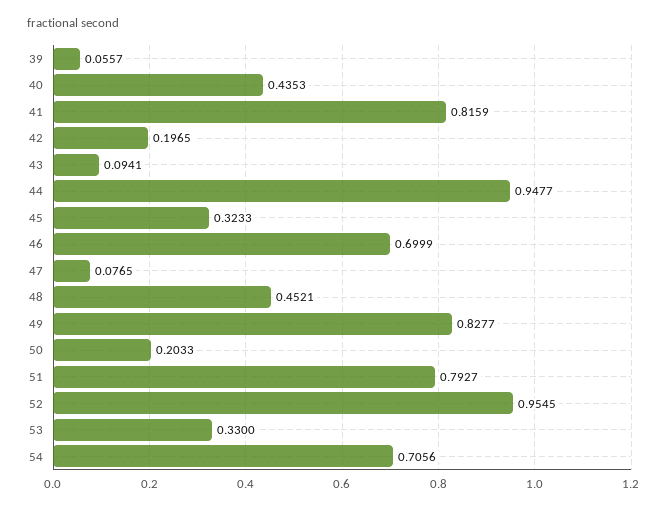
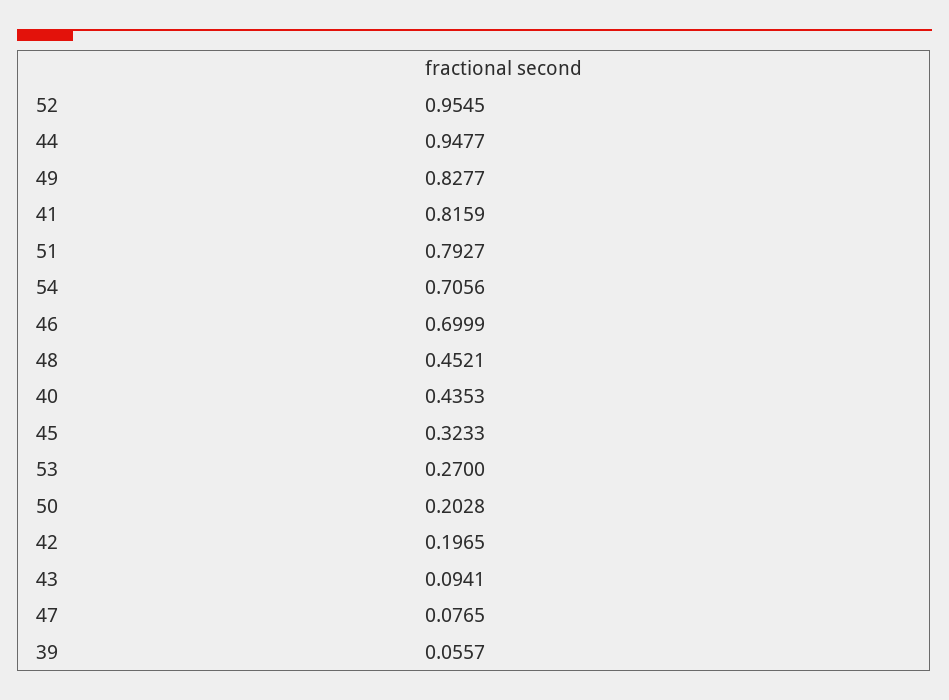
  {
    "39": 0.0557,
    "40": 0.4353,
    "41": 0.8159,
    "42": 0.1965,
    "43": 0.0941,
    "44": 0.9477,
    "45": 0.3233,
    "46": 0.6999,
    "47": 0.0765,
    "48": 0.4521,
    "49": 0.8277,
-   "50": 0.2033,
+   "50": 0.2028,
    "51": 0.7927,
    "52": 0.9545,
-   "53": 0.33,
+   "53": 0.27,
    "54": 0.7056
  }

